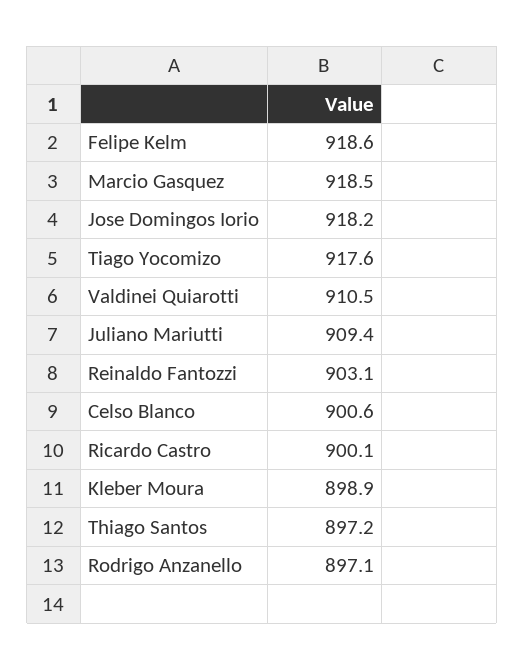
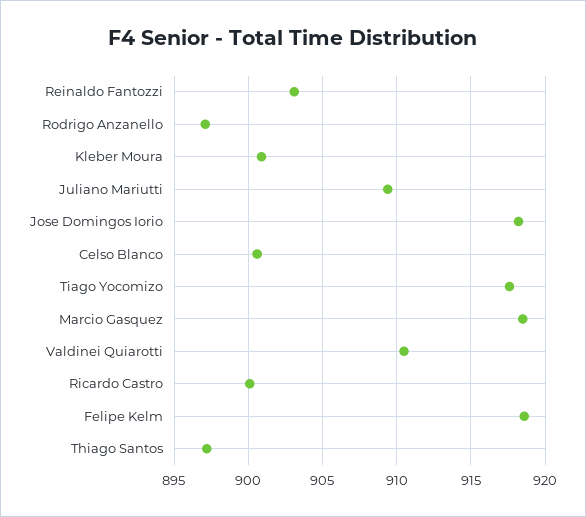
  {
    "Felipe Kelm": 918.6,
    "Marcio Gasquez": 918.5,
    "Jose Domingos Iorio": 918.2,
    "Tiago Yocomizo": 917.6,
    "Valdinei Quiarotti": 910.5,
    "Juliano Mariutti": 909.4,
    "Reinaldo Fantozzi": 903.1,
    "Celso Blanco": 900.6,
    "Ricardo Castro": 900.1,
-   "Kleber Moura": 898.9,
+   "Kleber Moura": 901,
    "Thiago Santos": 897.2,
    "Rodrigo Anzanello": 897.1
  }

